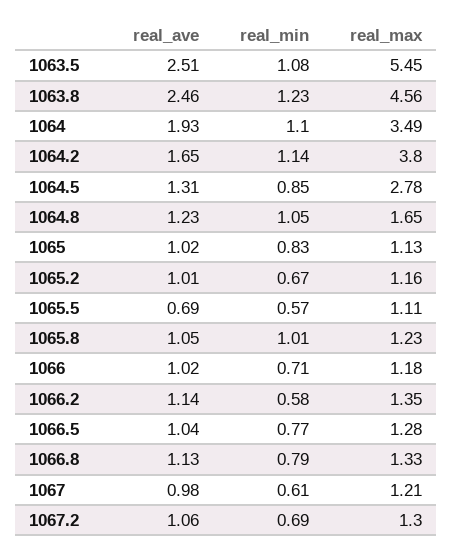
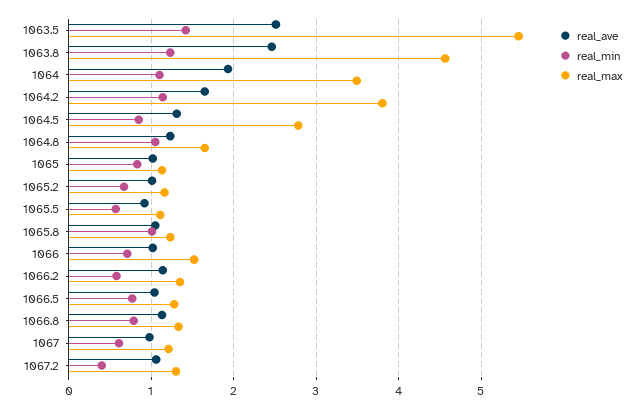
  {
    "real_ave": {
      "1063.5": 2.51,
      "1063.8": 2.46,
      "1064": 1.93,
      "1064.2": 1.65,
      "1064.5": 1.31,
      "1064.8": 1.23,
      "1065": 1.02,
      "1065.2": 1.01,
-     "1065.5": 0.69,
+     "1065.5": 0.9,
      "1065.8": 1.05,
      "1066": 1.02,
      "1066.2": 1.14,
      "1066.5": 1.04,
      "1066.8": 1.13,
      "1067": 0.98,
      "1067.2": 1.06
    },
    "real_min": {
-     "1063.5": 1.08,
+     "1063.5": 1.4,
      "1063.8": 1.23,
      "1064": 1.1,
      "1064.2": 1.14,
      "1064.5": 0.85,
      "1064.8": 1.05,
      "1065": 0.83,
      "1065.2": 0.67,
      "1065.5": 0.57,
      "1065.8": 1.01,
      "1066": 0.71,
      "1066.2": 0.58,
      "1066.5": 0.77,
      "1066.8": 0.79,
      "1067": 0.61,
-     "1067.2": 0.69
+     "1067.2": 0.4
    },
    "real_max": {
      "1063.5": 5.45,
      "1063.8": 4.56,
      "1064": 3.49,
      "1064.2": 3.8,
      "1064.5": 2.78,
      "1064.8": 1.65,
      "1065": 1.13,
      "1065.2": 1.16,
      "1065.5": 1.11,
      "1065.8": 1.23,
-     "1066": 1.18,
+     "1066": 1.5,
      "1066.2": 1.35,
      "1066.5": 1.28,
      "1066.8": 1.33,
      "1067": 1.21,
      "1067.2": 1.3
    }
  }

